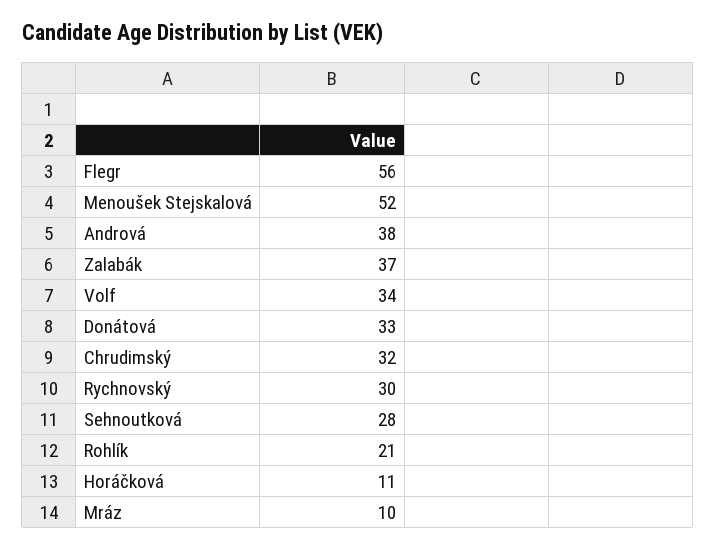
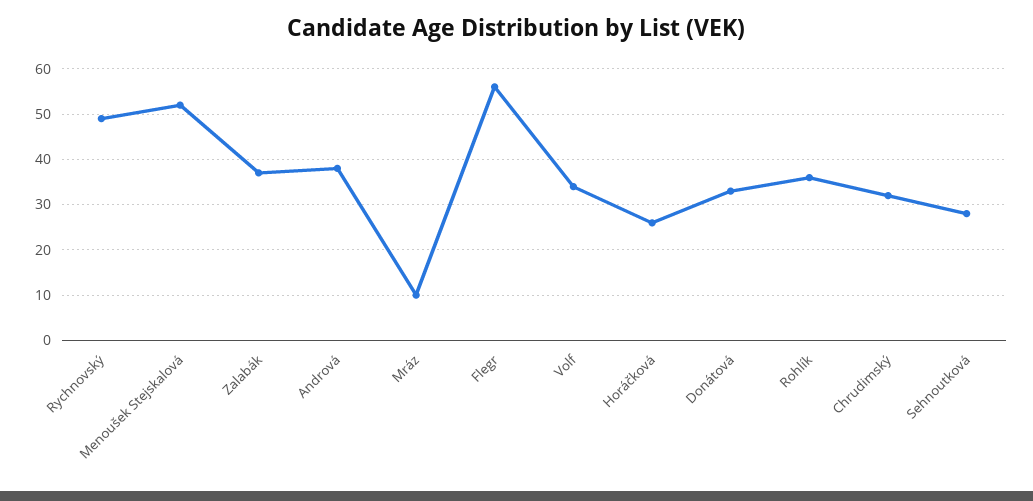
  {
    "Flegr": 56,
    "Menoušek Stejskalová": 52,
    "Andrová": 38,
    "Zalabák": 37,
    "Volf": 34,
    "Donátová": 33,
    "Chrudimský": 32,
-   "Rychnovský": 30,
+   "Rychnovský": 50,
    "Sehnoutková": 28,
-   "Rohlík": 21,
+   "Rohlík": 35,
-   "Horáčková": 11,
+   "Horáčková": 25,
    "Mráz": 10
  }

